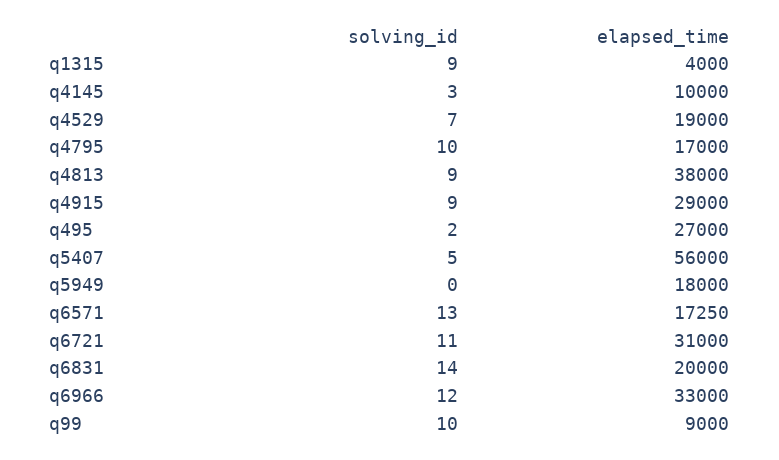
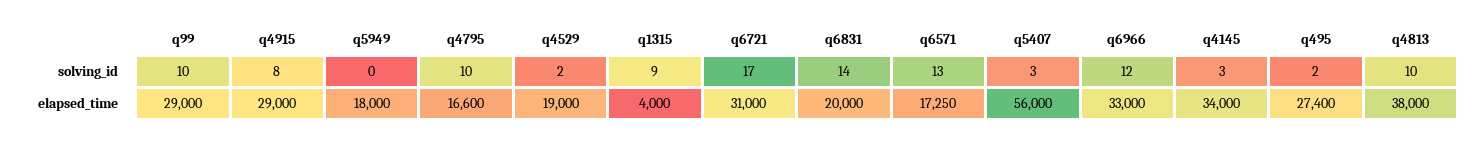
  {
    "solving_id": {
      "q1315": 9,
      "q4145": 3,
-     "q4529": 7,
+     "q4529": 2,
      "q4795": 10,
-     "q4813": 9,
+     "q4813": 10,
-     "q4915": 9,
+     "q4915": 8,
      "q495": 2,
-     "q5407": 5,
+     "q5407": 3,
      "q5949": 0,
      "q6571": 13,
-     "q6721": 11,
+     "q6721": 17,
      "q6831": 14,
      "q6966": 12,
      "q99": 10
    },
    "elapsed_time": {
      "q1315": 4000,
-     "q4145": 10000,
+     "q4145": 34000,
      "q4529": 19000,
-     "q4795": 17000,
+     "q4795": 16600,
      "q4813": 38000,
      "q4915": 29000,
-     "q495": 27000,
+     "q495": 27400,
      "q5407": 56000,
      "q5949": 18000,
      "q6571": 17250,
      "q6721": 31000,
      "q6831": 20000,
      "q6966": 33000,
-     "q99": 9000
+     "q99": 29000
    }
  }

